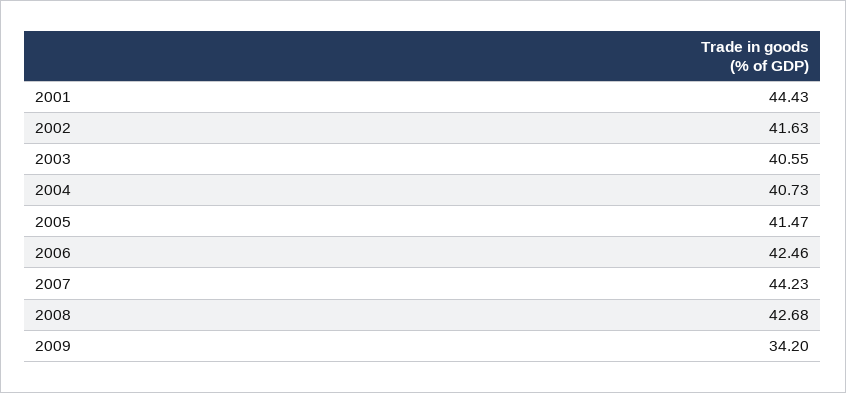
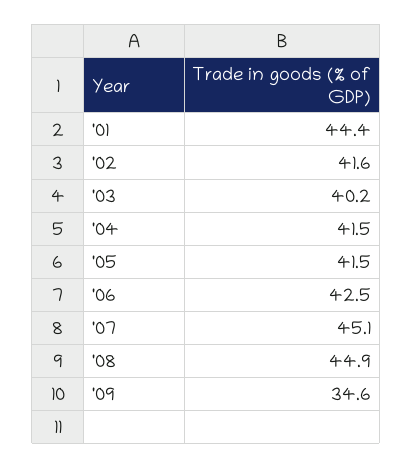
  {
    "2001": 44.43,
    "2002": 41.63,
-   "2003": 40.55,
+   "2003": 40.2,
-   "2004": 40.73,
+   "2004": 41.5,
    "2005": 41.47,
    "2006": 42.46,
-   "2007": 44.23,
+   "2007": 45.1,
-   "2008": 42.68,
+   "2008": 44.9,
-   "2009": 34.2
+   "2009": 34.6
  }

